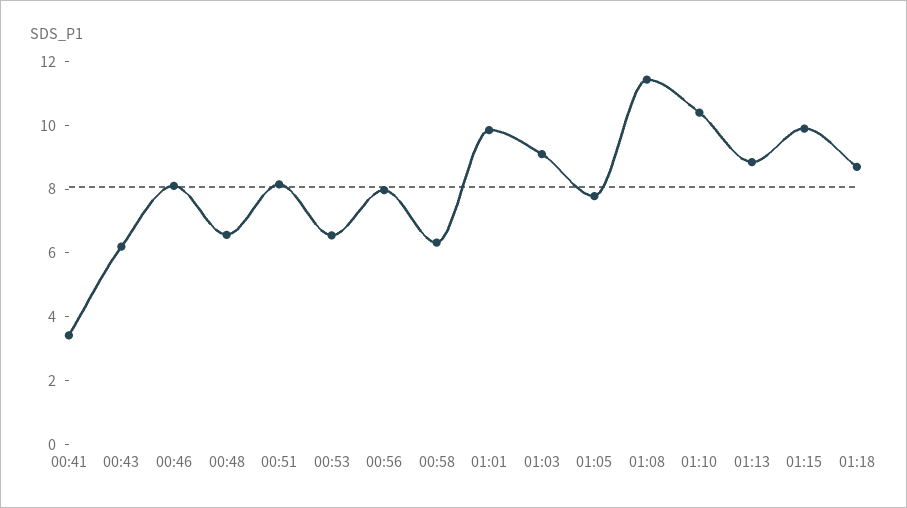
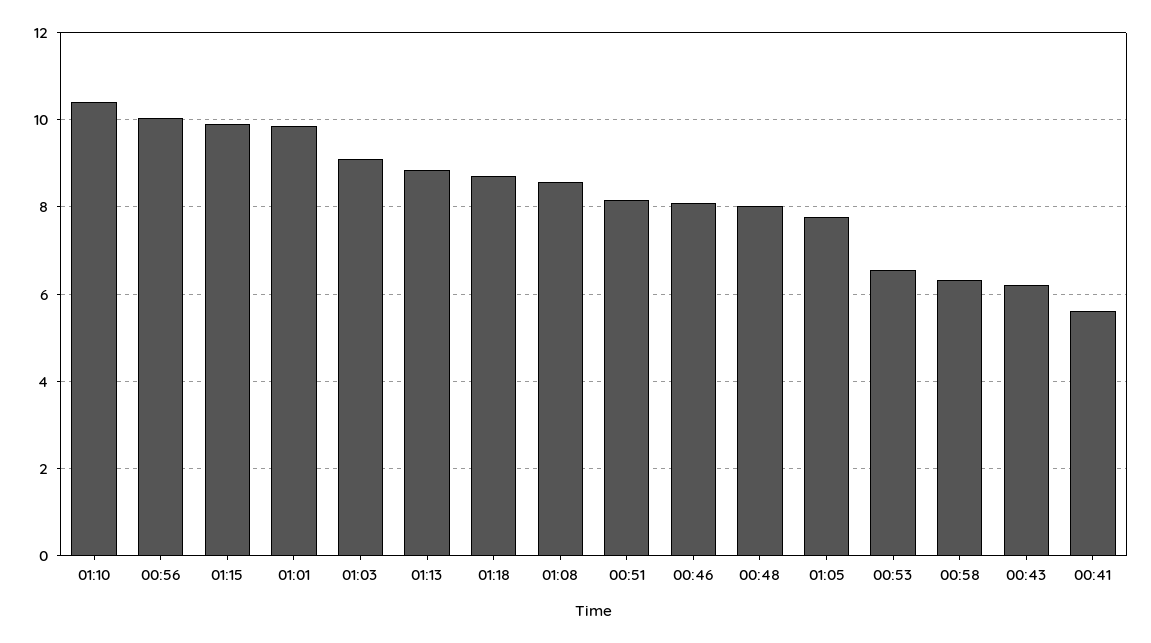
  {
-   "00:41": 3.5,
+   "00:41": 5.6,
    "00:43": 6.2,
    "00:46": 8.2,
-   "00:48": 6.5,
+   "00:48": 8,
    "00:51": 8.2,
    "00:53": 6.6,
-   "00:56": 8,
+   "00:56": 10,
    "00:58": 6.4,
    "01:01": 9.8,
    "01:03": 9.2,
    "01:05": 7.8,
-   "01:08": 11.5,
+   "01:08": 8.6,
    "01:10": 10.4,
    "01:13": 8.8,
    "01:15": 10,
    "01:18": 8.8
  }

